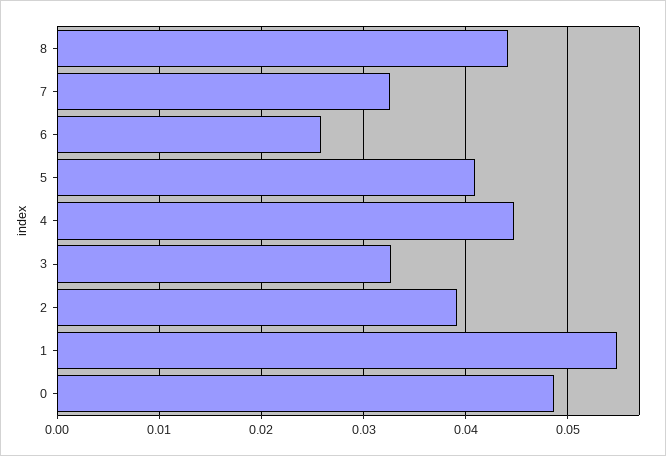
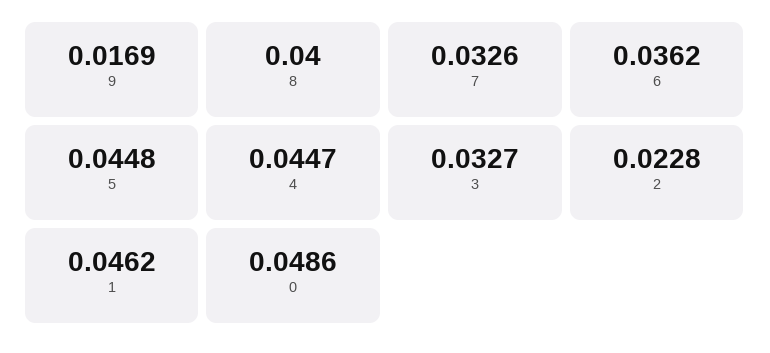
  {
-   "8": 0.044,
+   "8": 0.04,
    "7": 0.0326,
-   "6": 0.026,
+   "6": 0.0362,
-   "5": 0.041,
+   "5": 0.0448,
    "4": 0.0447,
    "3": 0.0327,
-   "2": 0.039,
+   "2": 0.0228,
-   "1": 0.055,
+   "1": 0.0462,
-   "0": 0.0486
+   "0": 0.0486,
+   "9": 0.0169
  }

